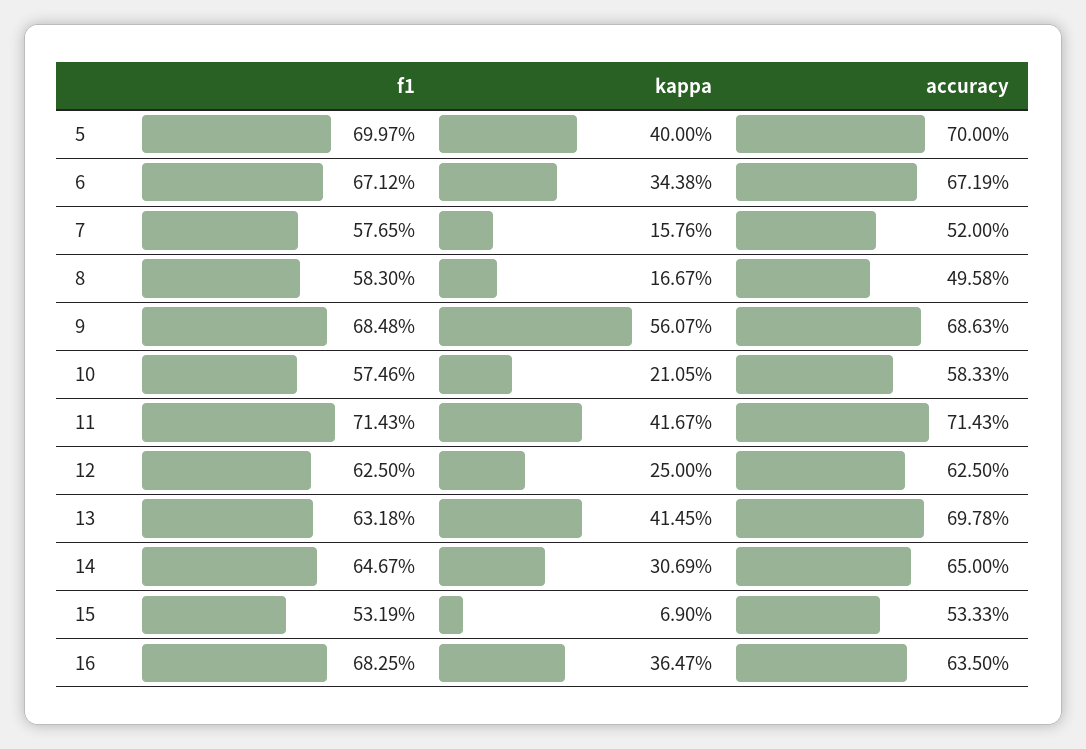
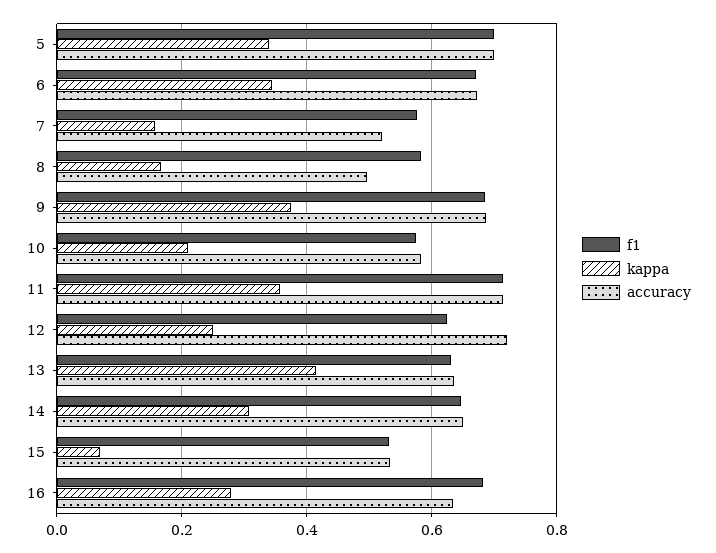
  {
    "f1": {
      "5": 0.6997,
      "6": 0.6712,
      "7": 0.5765,
      "8": 0.583,
      "9": 0.6848,
      "10": 0.5746,
      "11": 0.7143,
      "12": 0.625,
      "13": 0.6318,
      "14": 0.6467,
      "15": 0.5319,
      "16": 0.6825
    },
    "kappa": {
-     "5": 0.4,
+     "5": 0.34,
      "6": 0.3438,
      "7": 0.1576,
      "8": 0.1667,
-     "9": 0.5607,
+     "9": 0.38,
      "10": 0.2105,
-     "11": 0.4167,
+     "11": 0.36,
      "12": 0.25,
      "13": 0.4145,
      "14": 0.3069,
      "15": 0.069,
-     "16": 0.3647
+     "16": 0.28
    },
    "accuracy": {
      "5": 0.7,
      "6": 0.6719,
      "7": 0.52,
      "8": 0.4958,
      "9": 0.6863,
      "10": 0.5833,
      "11": 0.7143,
-     "12": 0.625,
+     "12": 0.72,
-     "13": 0.6978,
+     "13": 0.64,
      "14": 0.65,
      "15": 0.5333,
      "16": 0.635
    }
  }

